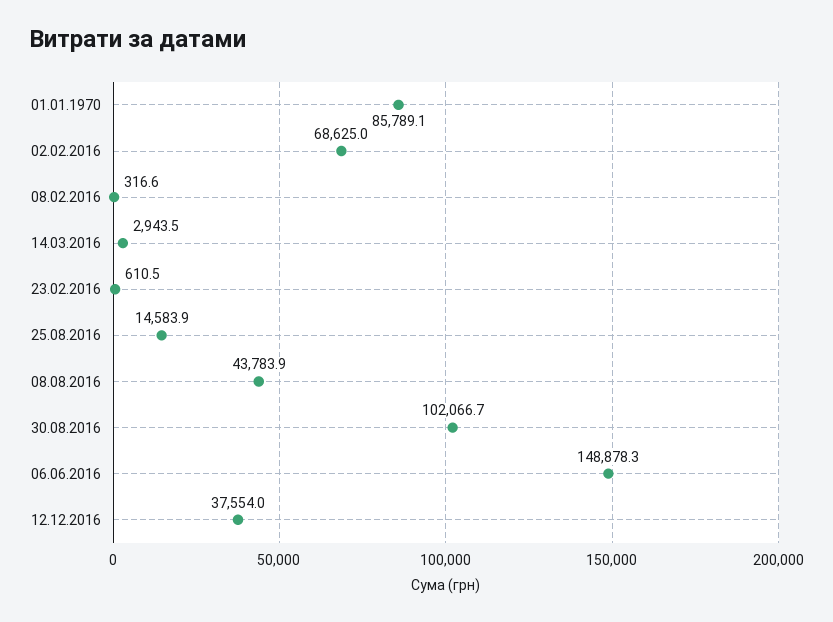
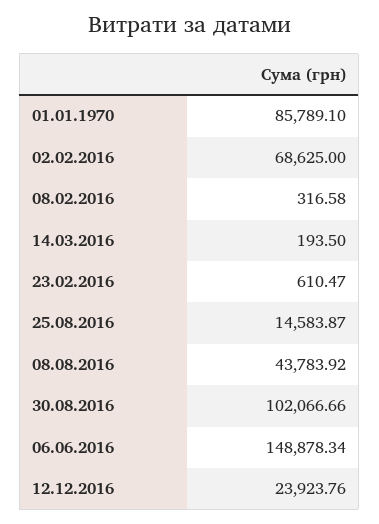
  {
    "01.01.1970": 85789.1,
    "02.02.2016": 68625,
    "08.02.2016": 316.58,
-   "14.03.2016": 2943.5,
+   "14.03.2016": 193.5,
    "23.02.2016": 610.47,
    "25.08.2016": 14583.87,
    "08.08.2016": 43783.92,
    "30.08.2016": 102066.66,
    "06.06.2016": 148878.34,
-   "12.12.2016": 37554
+   "12.12.2016": 23923.76
  }

